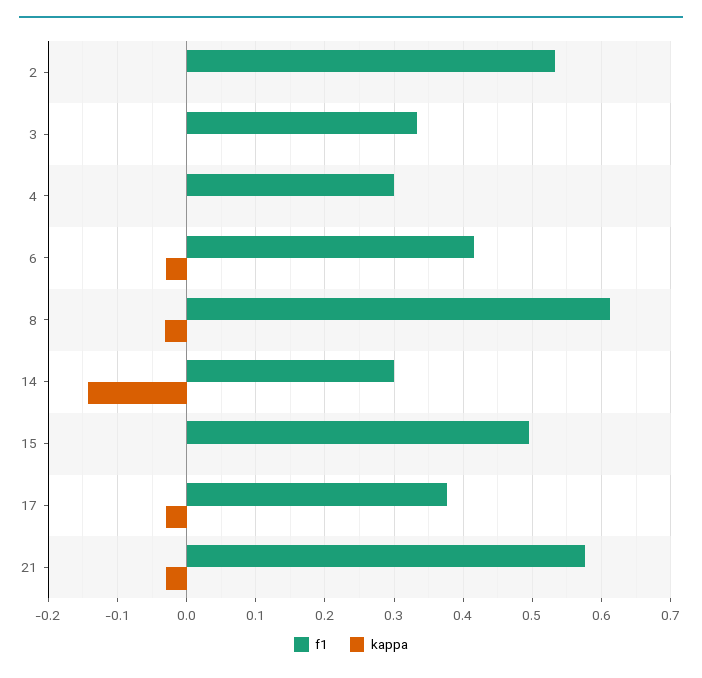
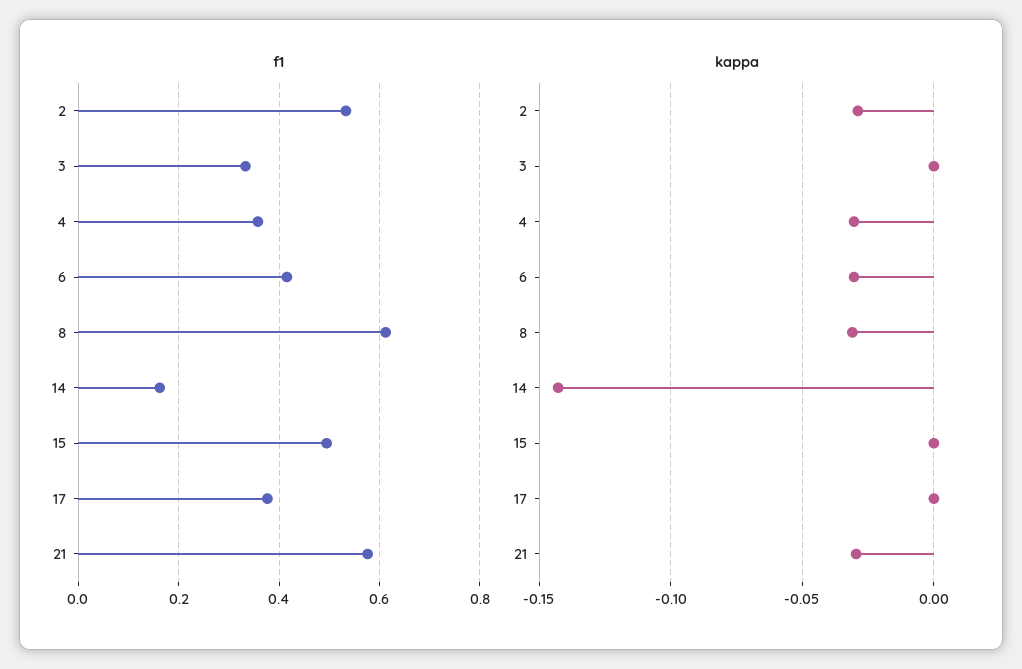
  {
    "f1": {
      "2": 0.53,
      "3": 0.33,
-     "4": 0.3,
+     "4": 0.36,
      "6": 0.42,
      "8": 0.61,
-     "14": 0.3,
+     "14": 0.16,
      "15": 0.49,
      "17": 0.38,
      "21": 0.58
    },
    "kappa": {
-     "2": 0,
+     "2": -0.03,
      "3": 0,
-     "4": 0,
+     "4": -0.03,
      "6": -0.03,
      "8": -0.03,
      "14": -0.145,
      "15": 0,
-     "17": -0.03,
+     "17": 0,
      "21": -0.03
    }
  }

